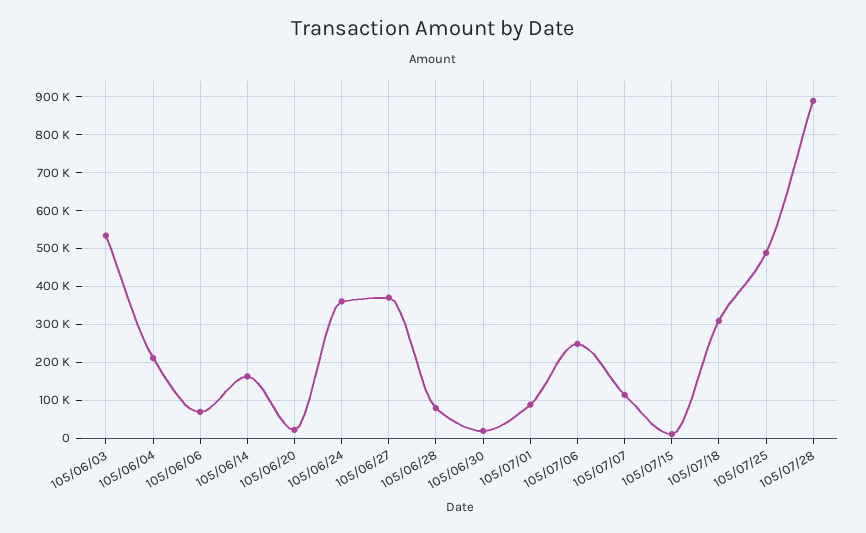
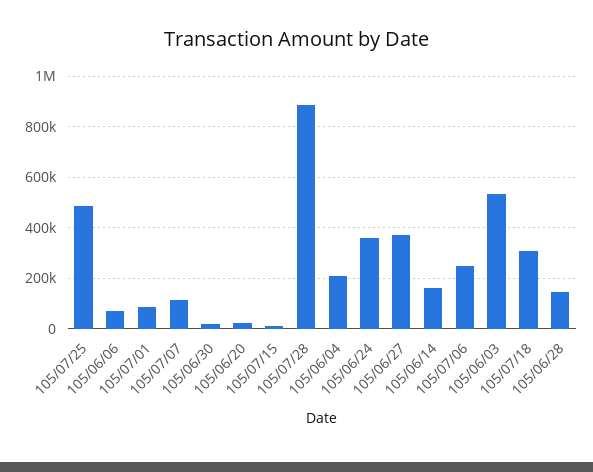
  {
    "105/06/03": 540000,
    "105/06/04": 220000,
    "105/06/06": 60000,
    "105/06/14": 160000,
    "105/06/20": 20000,
    "105/06/24": 360000,
    "105/06/27": 380000,
-   "105/06/28": 80000,
+   "105/06/28": 150000,
    "105/06/30": 20000,
    "105/07/01": 80000,
    "105/07/06": 240000,
    "105/07/07": 120000,
    "105/07/15": 0,
    "105/07/18": 300000,
    "105/07/25": 480000,
    "105/07/28": 880000
  }

